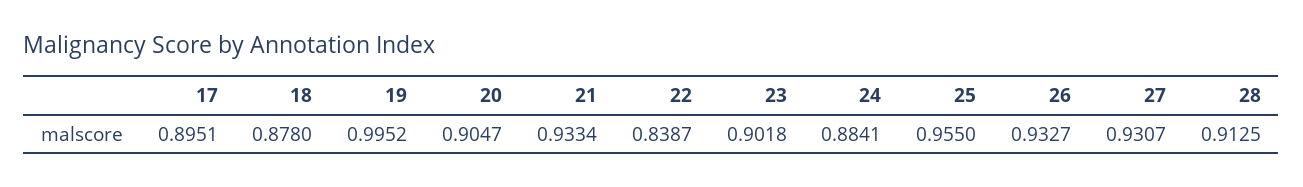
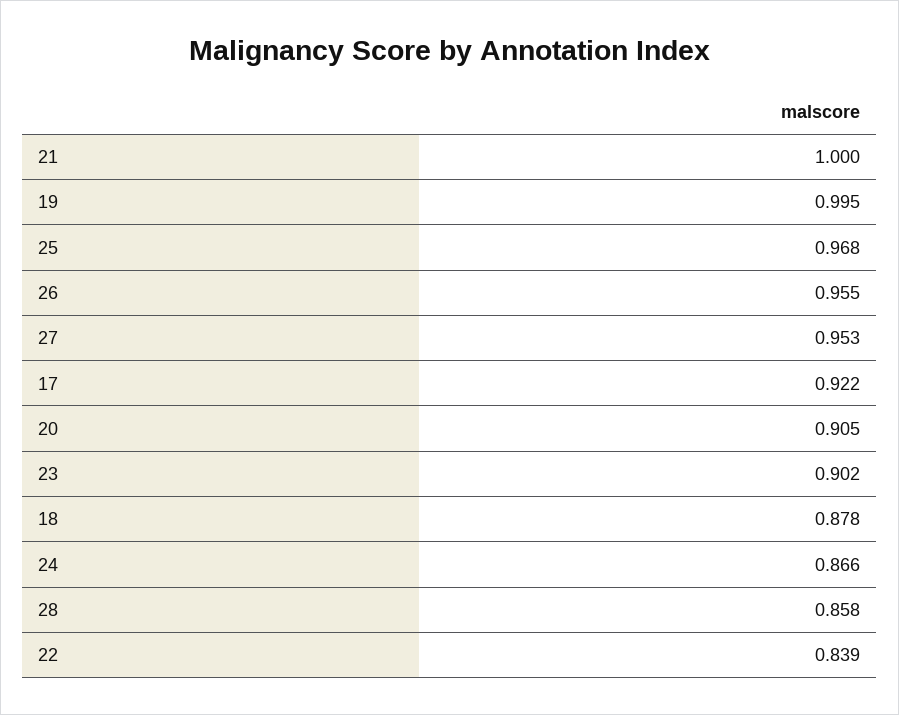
  {
-   "17": 0.8951,
+   "17": 0.922,
    "18": 0.878,
    "19": 0.9952,
    "20": 0.9047,
-   "21": 0.9334,
+   "21": 1,
    "22": 0.8387,
    "23": 0.9018,
-   "24": 0.8841,
+   "24": 0.866,
-   "25": 0.955,
+   "25": 0.968,
-   "26": 0.9327,
+   "26": 0.955,
-   "27": 0.9307,
+   "27": 0.953,
-   "28": 0.9125
+   "28": 0.858
  }

